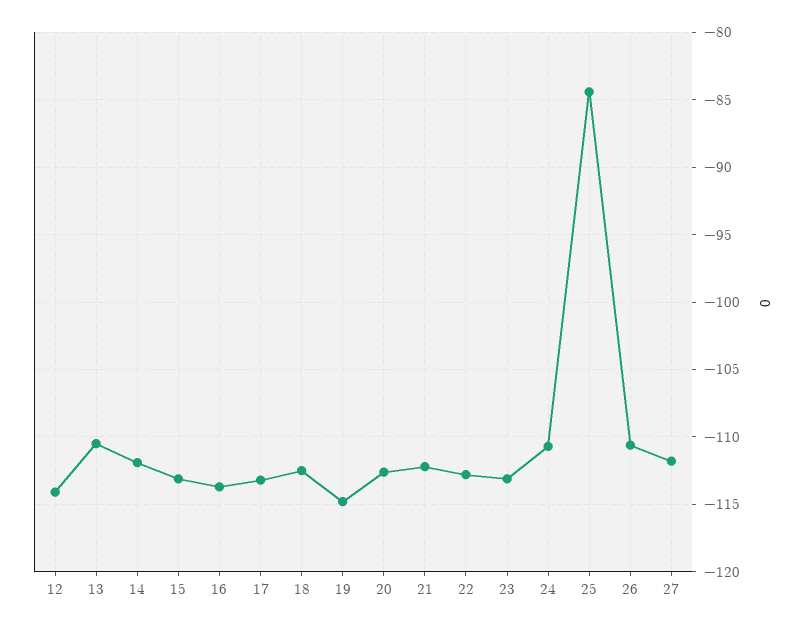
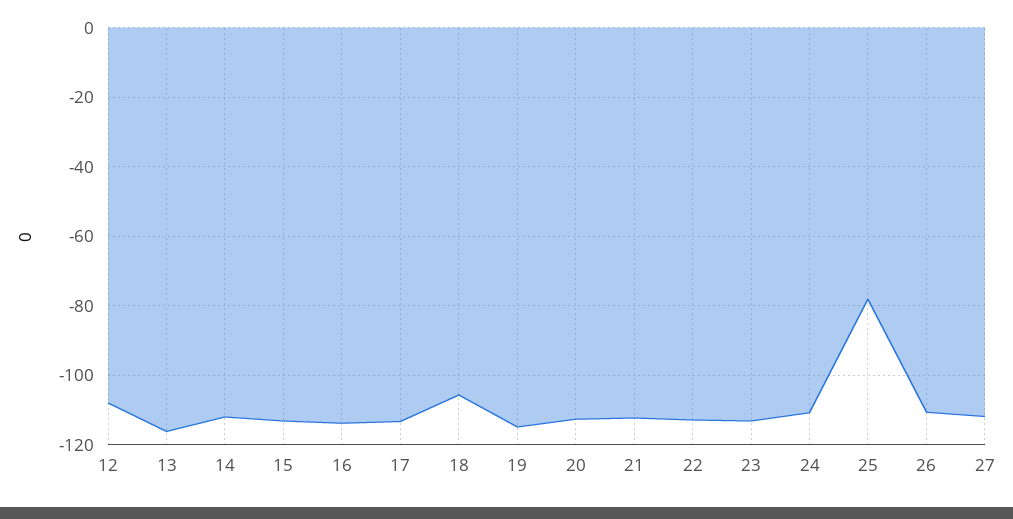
  {
-   "12": -114,
+   "12": -108,
-   "13": -110.5,
+   "13": -116,
    "14": -112,
    "15": -113,
    "16": -113.5,
    "17": -113,
-   "18": -112.5,
+   "18": -106,
    "19": -115,
    "20": -112.5,
    "21": -112,
    "22": -113,
    "23": -113,
    "24": -110.5,
-   "25": -84.5,
+   "25": -78,
    "26": -110.5,
    "27": -112
  }

